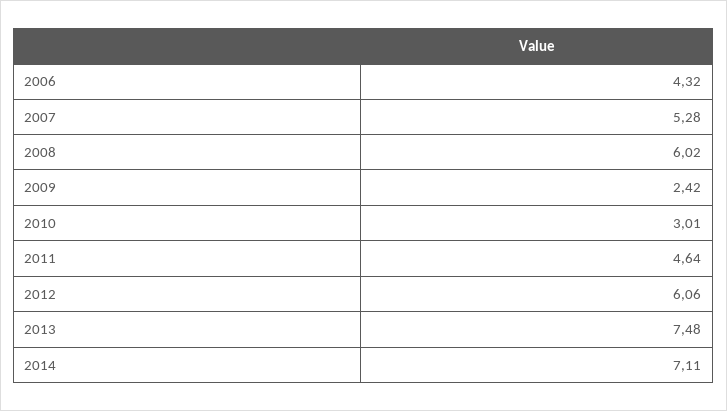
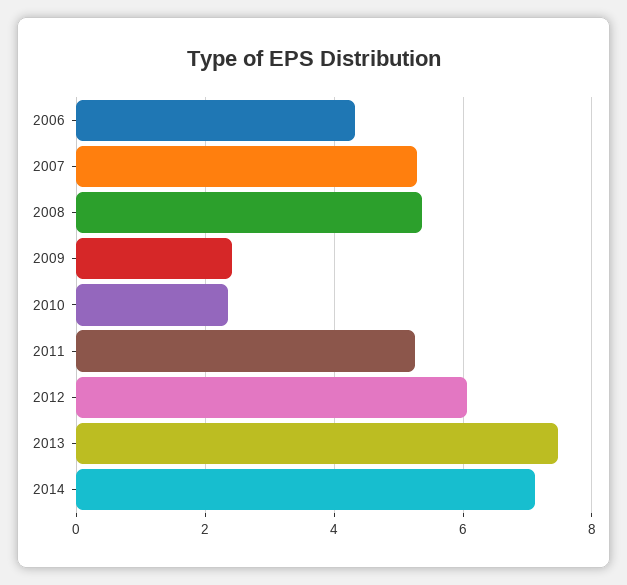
  {
    "2006": 4.32,
    "2007": 5.28,
-   "2008": 6.02,
+   "2008": 5.4,
    "2009": 2.42,
-   "2010": 3.01,
+   "2010": 2.4,
-   "2011": 4.64,
+   "2011": 5.2,
    "2012": 6.06,
    "2013": 7.48,
    "2014": 7.11
  }

